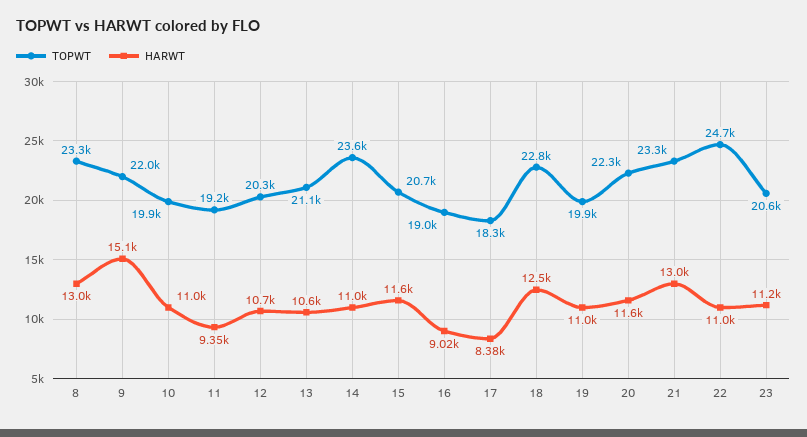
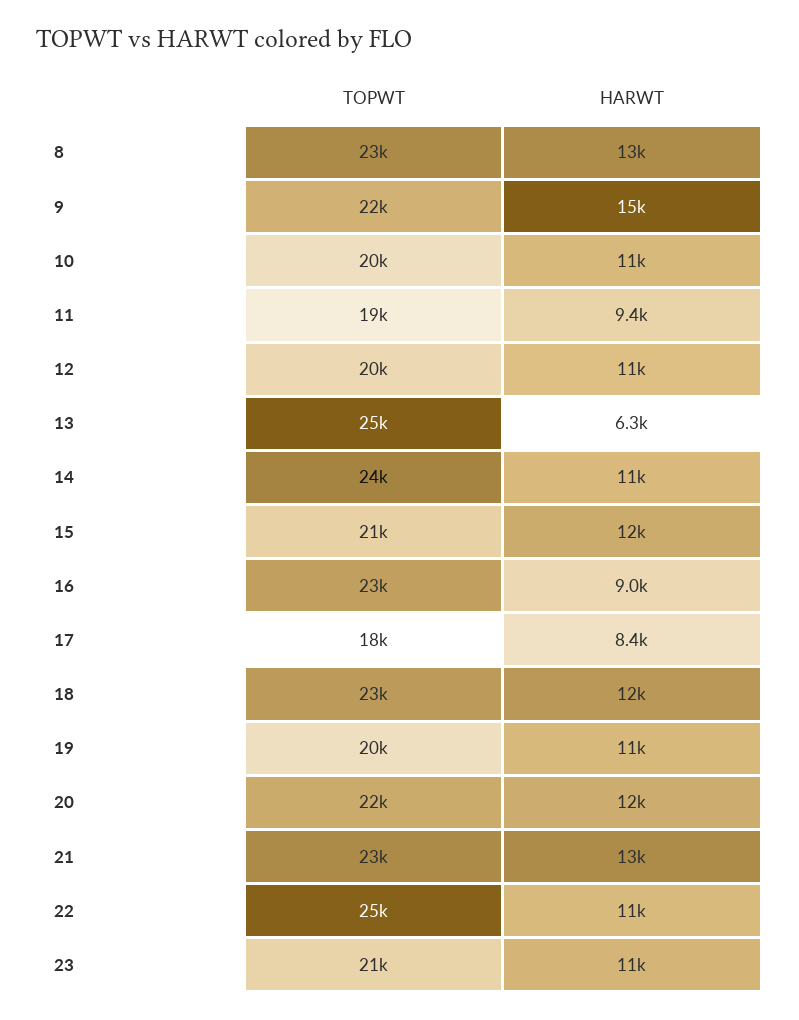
  {
    "TOPWT": {
      "8": 23300,
      "9": 22000,
      "10": 19900,
      "11": 19200,
      "12": 20300,
-     "13": 21100,
+     "13": 25000,
      "14": 23600,
      "15": 20700,
-     "16": 19000,
+     "16": 23000,
      "17": 18300,
      "18": 22800,
      "19": 19900,
      "20": 22300,
      "21": 23300,
      "22": 24700,
      "23": 20600
    },
    "HARWT": {
      "8": 13000,
      "9": 15100,
      "10": 11000,
      "11": 9350,
      "12": 10700,
-     "13": 10600,
+     "13": 6300,
      "14": 11000,
      "15": 11600,
      "16": 9020,
      "17": 8380,
      "18": 12500,
      "19": 11000,
      "20": 11600,
      "21": 13000,
      "22": 11000,
      "23": 11200
    }
  }

